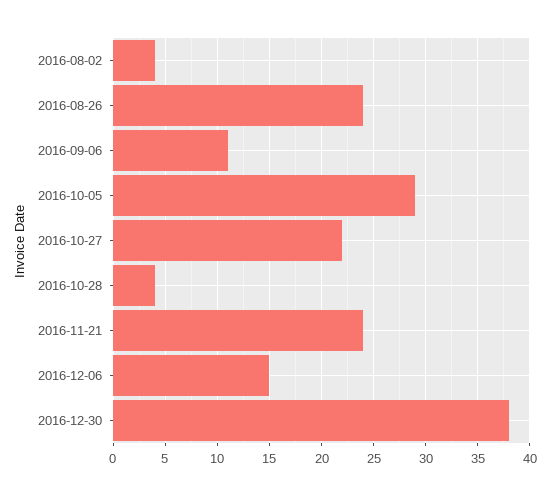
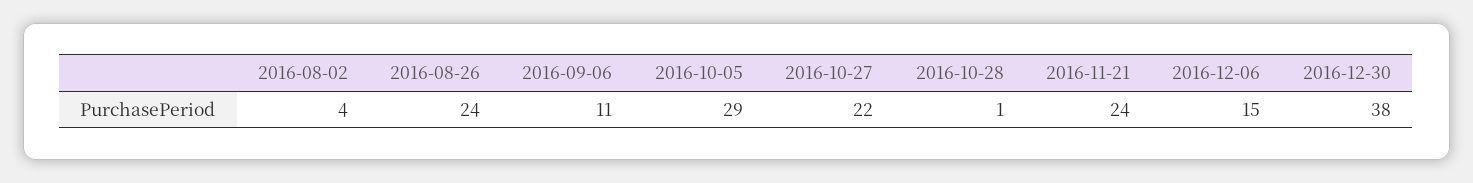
  {
    "2016-08-02": 4,
    "2016-08-26": 24,
    "2016-09-06": 11,
    "2016-10-05": 29,
    "2016-10-27": 22,
-   "2016-10-28": 4,
+   "2016-10-28": 1,
    "2016-11-21": 24,
    "2016-12-06": 15,
    "2016-12-30": 38
  }

